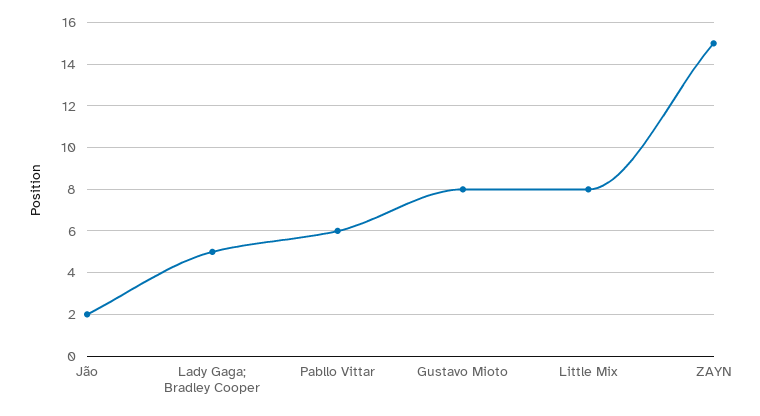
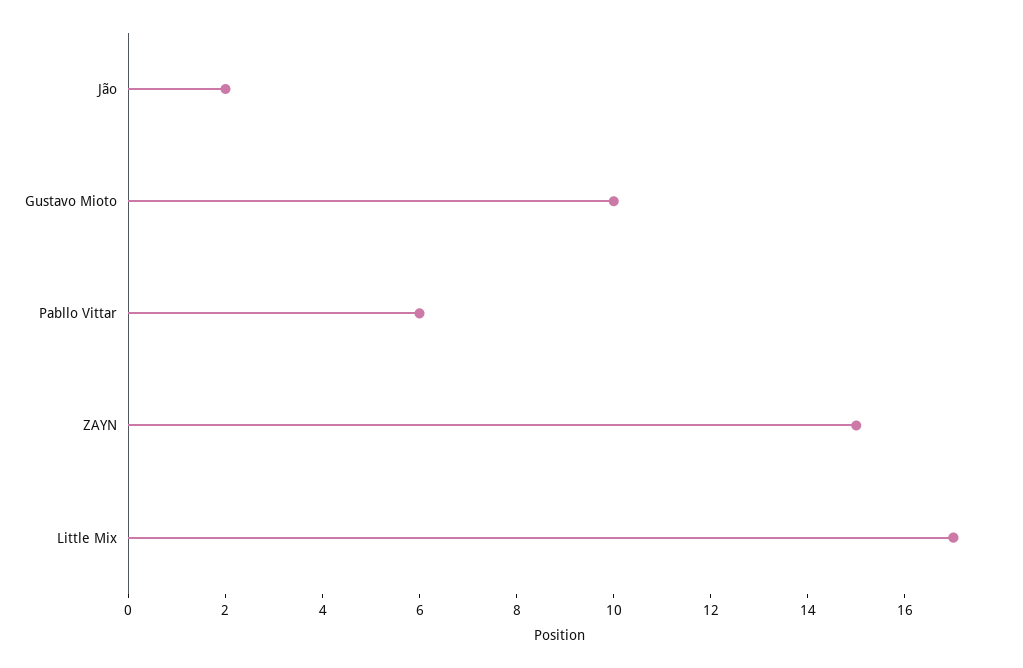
  {
    "Jão": 2,
-   "Lady Gaga; Bradley Cooper": 5,
    "Pabllo Vittar": 6,
-   "Gustavo Mioto": 8,
+   "Gustavo Mioto": 10,
-   "Little Mix": 8,
+   "Little Mix": 17,
    "ZAYN": 15
  }

